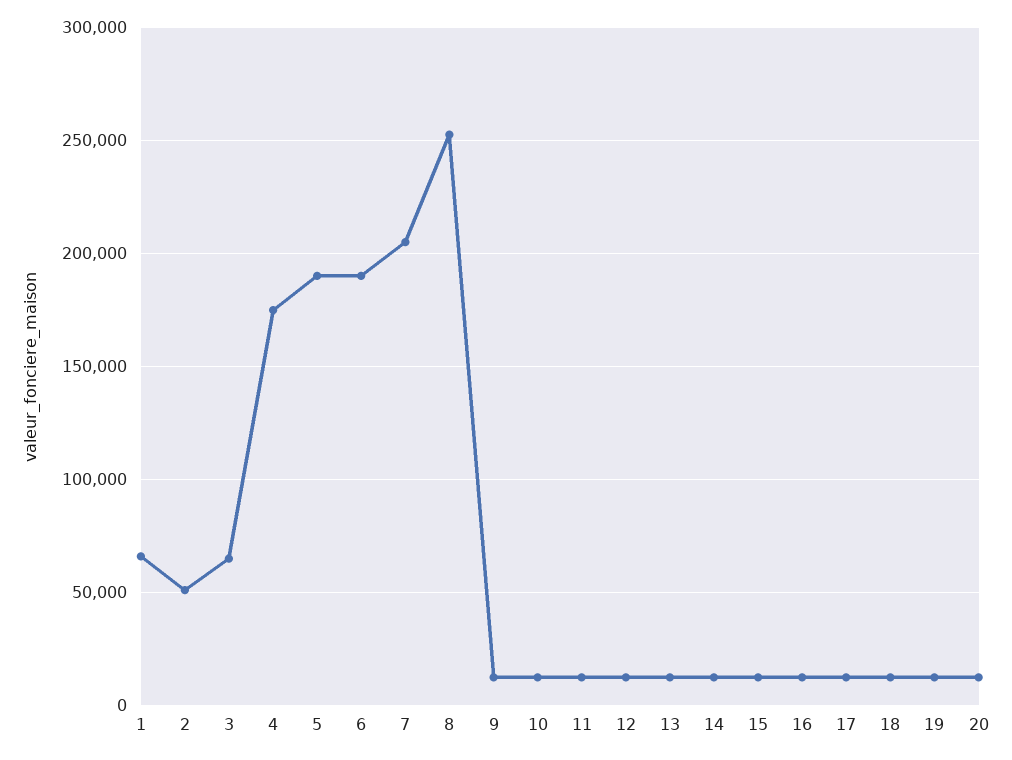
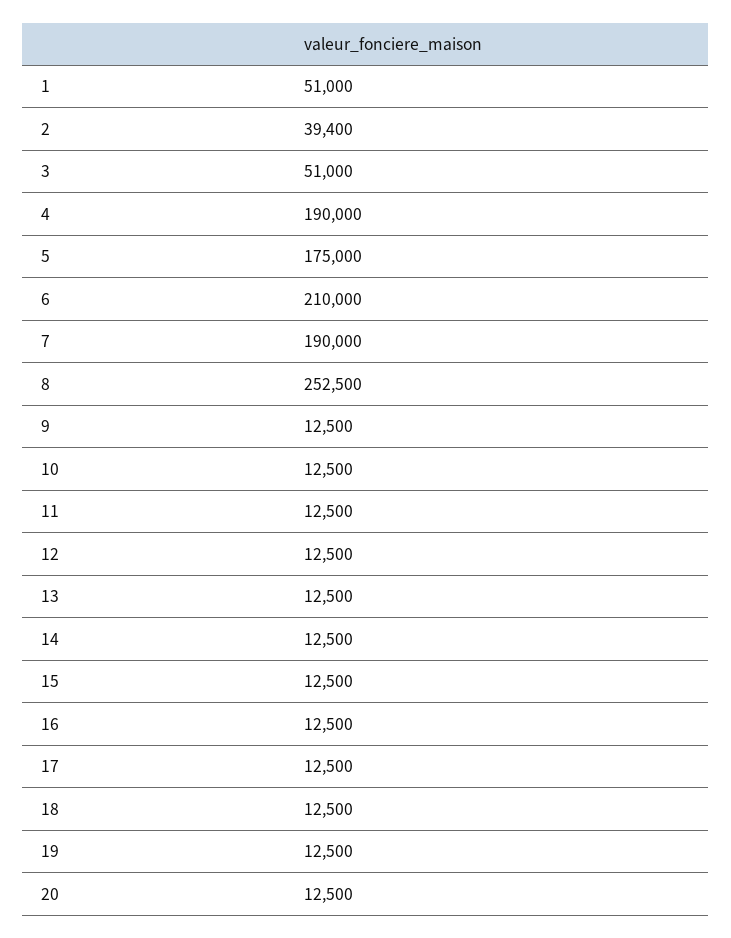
  {
-   "1": 65000,
+   "1": 51000,
-   "2": 50000,
+   "2": 39400,
-   "3": 65000,
+   "3": 51000,
-   "4": 175000,
+   "4": 190000,
-   "5": 190000,
+   "5": 175000,
-   "6": 190000,
+   "6": 210000,
-   "7": 205000,
+   "7": 190000,
    "8": 252500,
    "9": 12500,
    "10": 12500,
    "11": 12500,
    "12": 12500,
    "13": 12500,
    "14": 12500,
    "15": 12500,
    "16": 12500,
    "17": 12500,
    "18": 12500,
    "19": 12500,
    "20": 12500
  }

